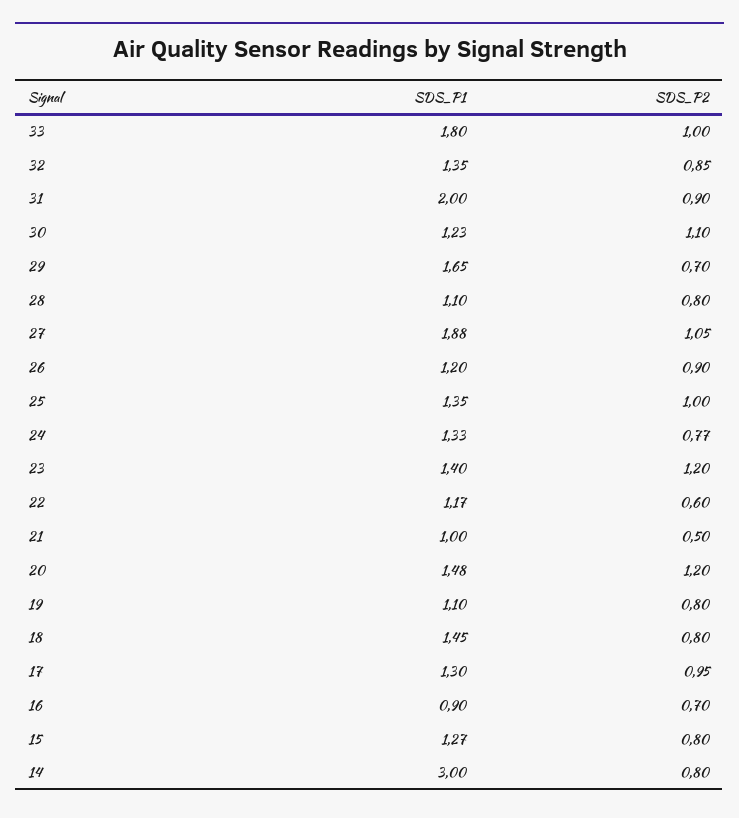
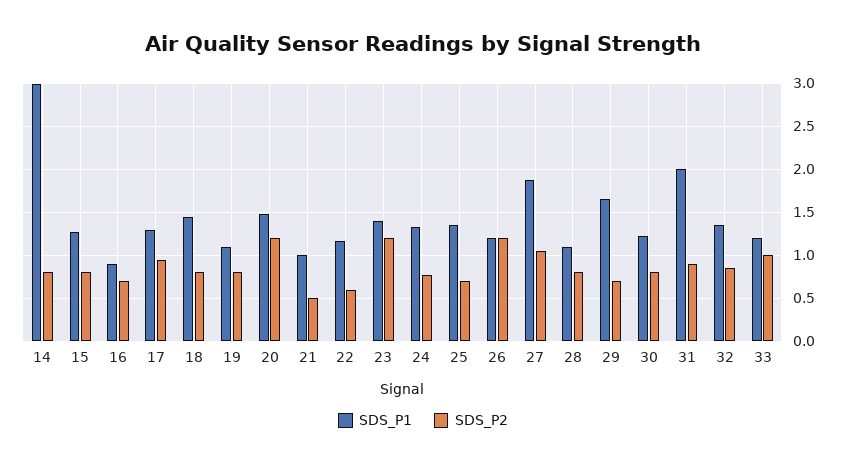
  {
    "SDS_P1": {
-     "33": 1.8,
+     "33": 1.2,
      "32": 1.35,
      "31": 2,
      "30": 1.23,
      "29": 1.65,
      "28": 1.1,
      "27": 1.88,
      "26": 1.2,
      "25": 1.35,
      "24": 1.33,
      "23": 1.4,
      "22": 1.17,
      "21": 1,
      "20": 1.48,
      "19": 1.1,
      "18": 1.45,
      "17": 1.3,
      "16": 0.9,
      "15": 1.27,
      "14": 3
    },
    "SDS_P2": {
      "33": 1,
      "32": 0.85,
      "31": 0.9,
-     "30": 1.1,
+     "30": 0.8,
      "29": 0.7,
      "28": 0.8,
      "27": 1.05,
-     "26": 0.9,
+     "26": 1.2,
-     "25": 1,
+     "25": 0.7,
      "24": 0.77,
      "23": 1.2,
      "22": 0.6,
      "21": 0.5,
      "20": 1.2,
      "19": 0.8,
      "18": 0.8,
      "17": 0.95,
      "16": 0.7,
      "15": 0.8,
      "14": 0.8
    }
  }

